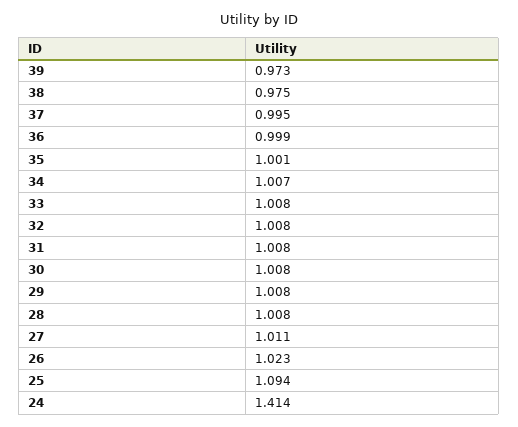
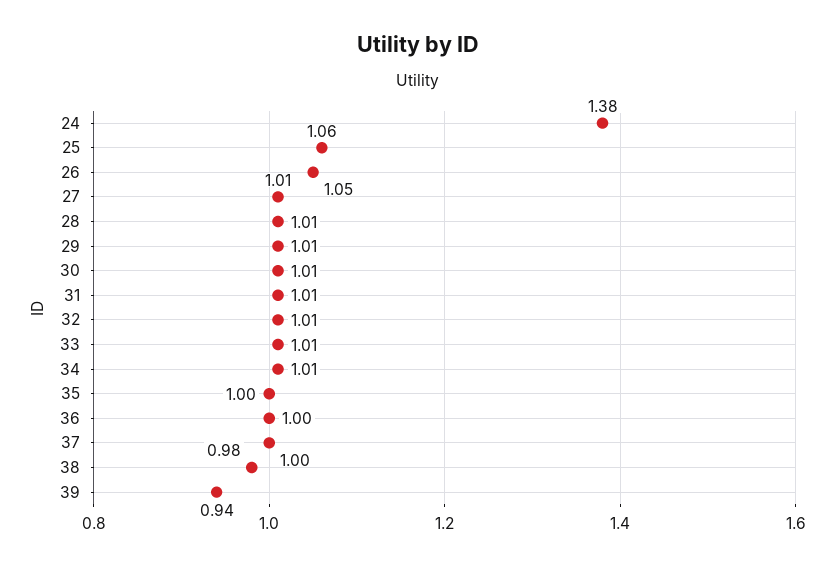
  {
-   "39": 0.973,
+   "39": 0.94,
    "38": 0.975,
    "37": 0.995,
    "36": 0.999,
    "35": 1.001,
    "34": 1.007,
    "33": 1.008,
    "32": 1.008,
    "31": 1.008,
    "30": 1.008,
    "29": 1.008,
    "28": 1.008,
    "27": 1.011,
-   "26": 1.023,
+   "26": 1.05,
-   "25": 1.094,
+   "25": 1.06,
-   "24": 1.414
+   "24": 1.38
  }

